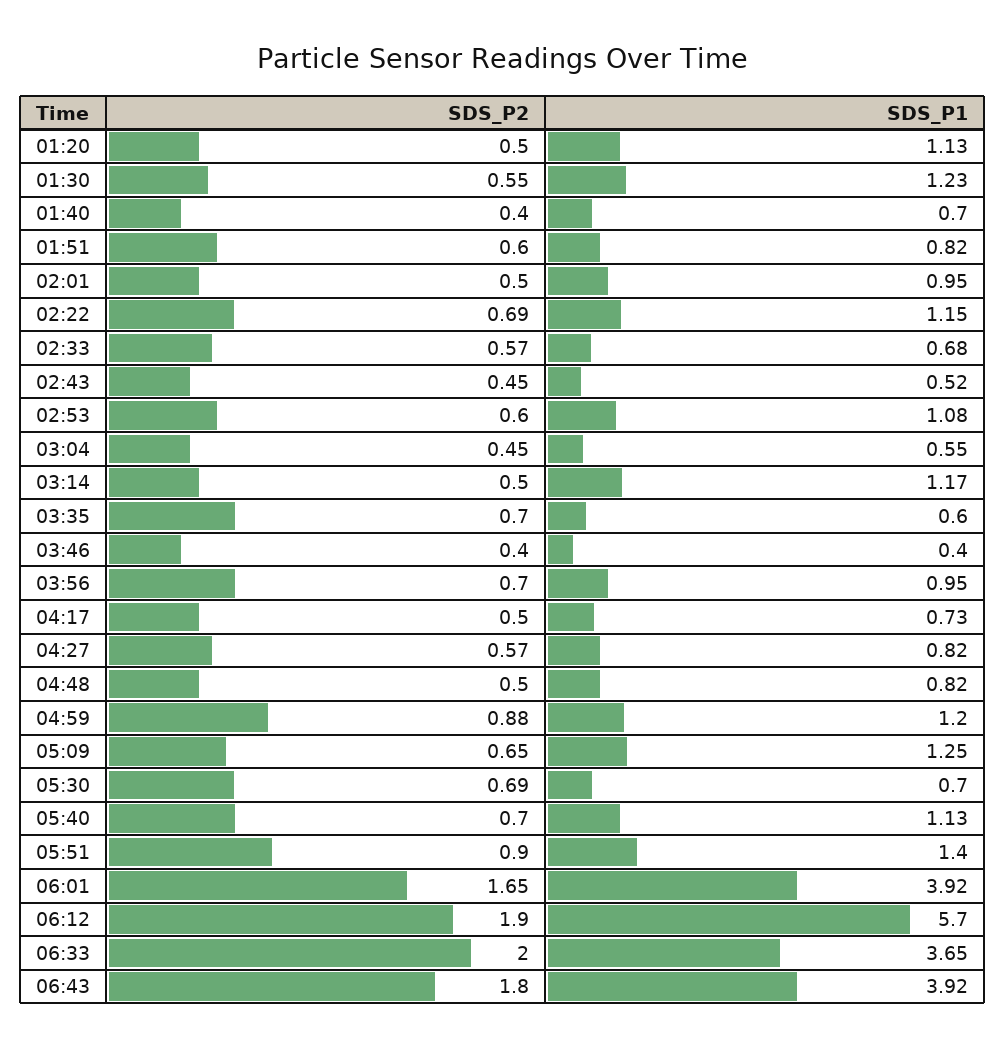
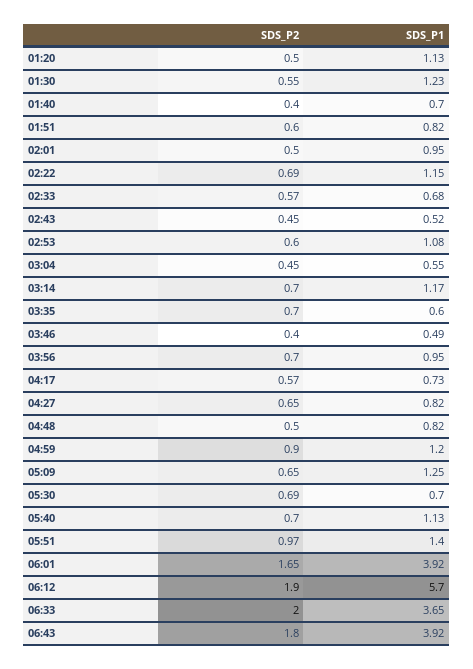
  {
    "SDS_P2": {
      "01:20": 0.5,
      "01:30": 0.55,
      "01:40": 0.4,
      "01:51": 0.6,
      "02:01": 0.5,
      "02:22": 0.69,
      "02:33": 0.57,
      "02:43": 0.45,
      "02:53": 0.6,
      "03:04": 0.45,
-     "03:14": 0.5,
+     "03:14": 0.7,
      "03:35": 0.7,
      "03:46": 0.4,
      "03:56": 0.7,
-     "04:17": 0.5,
+     "04:17": 0.57,
-     "04:27": 0.57,
+     "04:27": 0.65,
      "04:48": 0.5,
-     "04:59": 0.88,
+     "04:59": 0.9,
      "05:09": 0.65,
      "05:30": 0.69,
      "05:40": 0.7,
-     "05:51": 0.9,
+     "05:51": 0.97,
      "06:01": 1.65,
      "06:12": 1.9,
      "06:33": 2,
      "06:43": 1.8
    },
    "SDS_P1": {
      "01:20": 1.13,
      "01:30": 1.23,
      "01:40": 0.7,
      "01:51": 0.82,
      "02:01": 0.95,
      "02:22": 1.15,
      "02:33": 0.68,
      "02:43": 0.52,
      "02:53": 1.08,
      "03:04": 0.55,
      "03:14": 1.17,
      "03:35": 0.6,
-     "03:46": 0.4,
+     "03:46": 0.49,
      "03:56": 0.95,
      "04:17": 0.73,
      "04:27": 0.82,
      "04:48": 0.82,
      "04:59": 1.2,
      "05:09": 1.25,
      "05:30": 0.7,
      "05:40": 1.13,
      "05:51": 1.4,
      "06:01": 3.92,
      "06:12": 5.7,
      "06:33": 3.65,
      "06:43": 3.92
    }
  }

